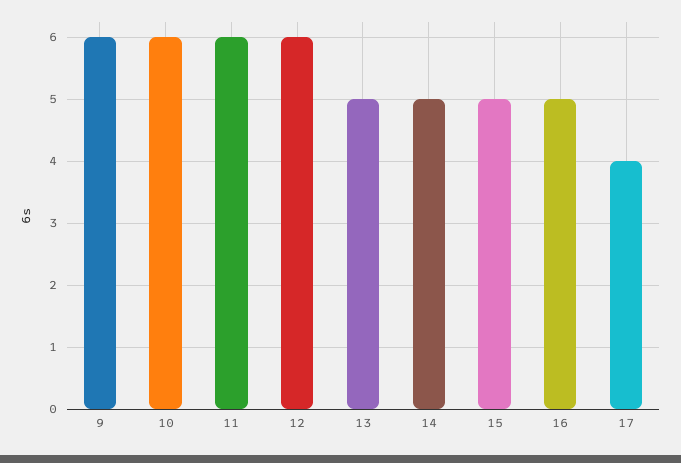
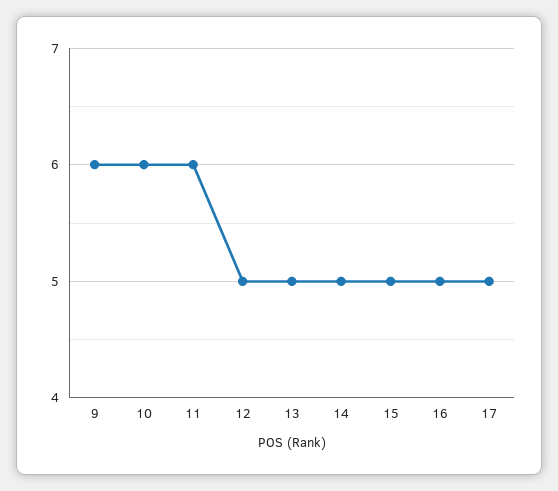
  {
    "9": 6,
    "10": 6,
    "11": 6,
-   "12": 6,
+   "12": 5,
    "13": 5,
    "14": 5,
    "15": 5,
    "16": 5,
-   "17": 4
+   "17": 5
  }

